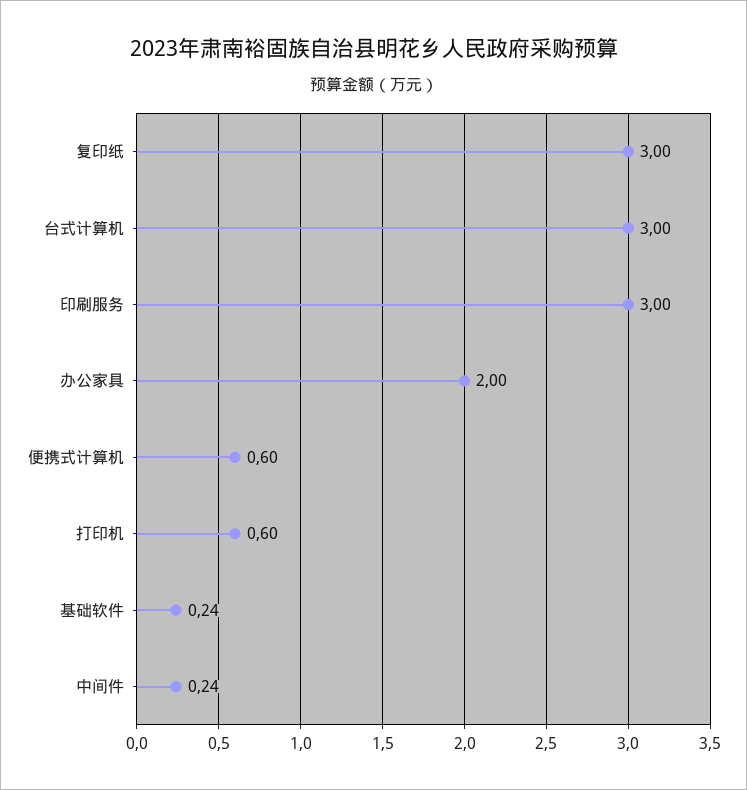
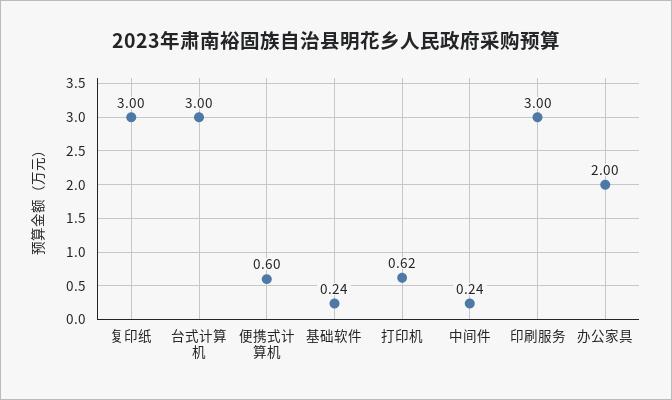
  {
    "复印纸": 3,
    "台式计算机": 3,
    "印刷服务": 3,
    "办公家具": 2,
    "便携式计算机": 0.6,
-   "打印机": 0.6,
+   "打印机": 0.62,
    "基础软件": 0.24,
    "中间件": 0.24
  }

